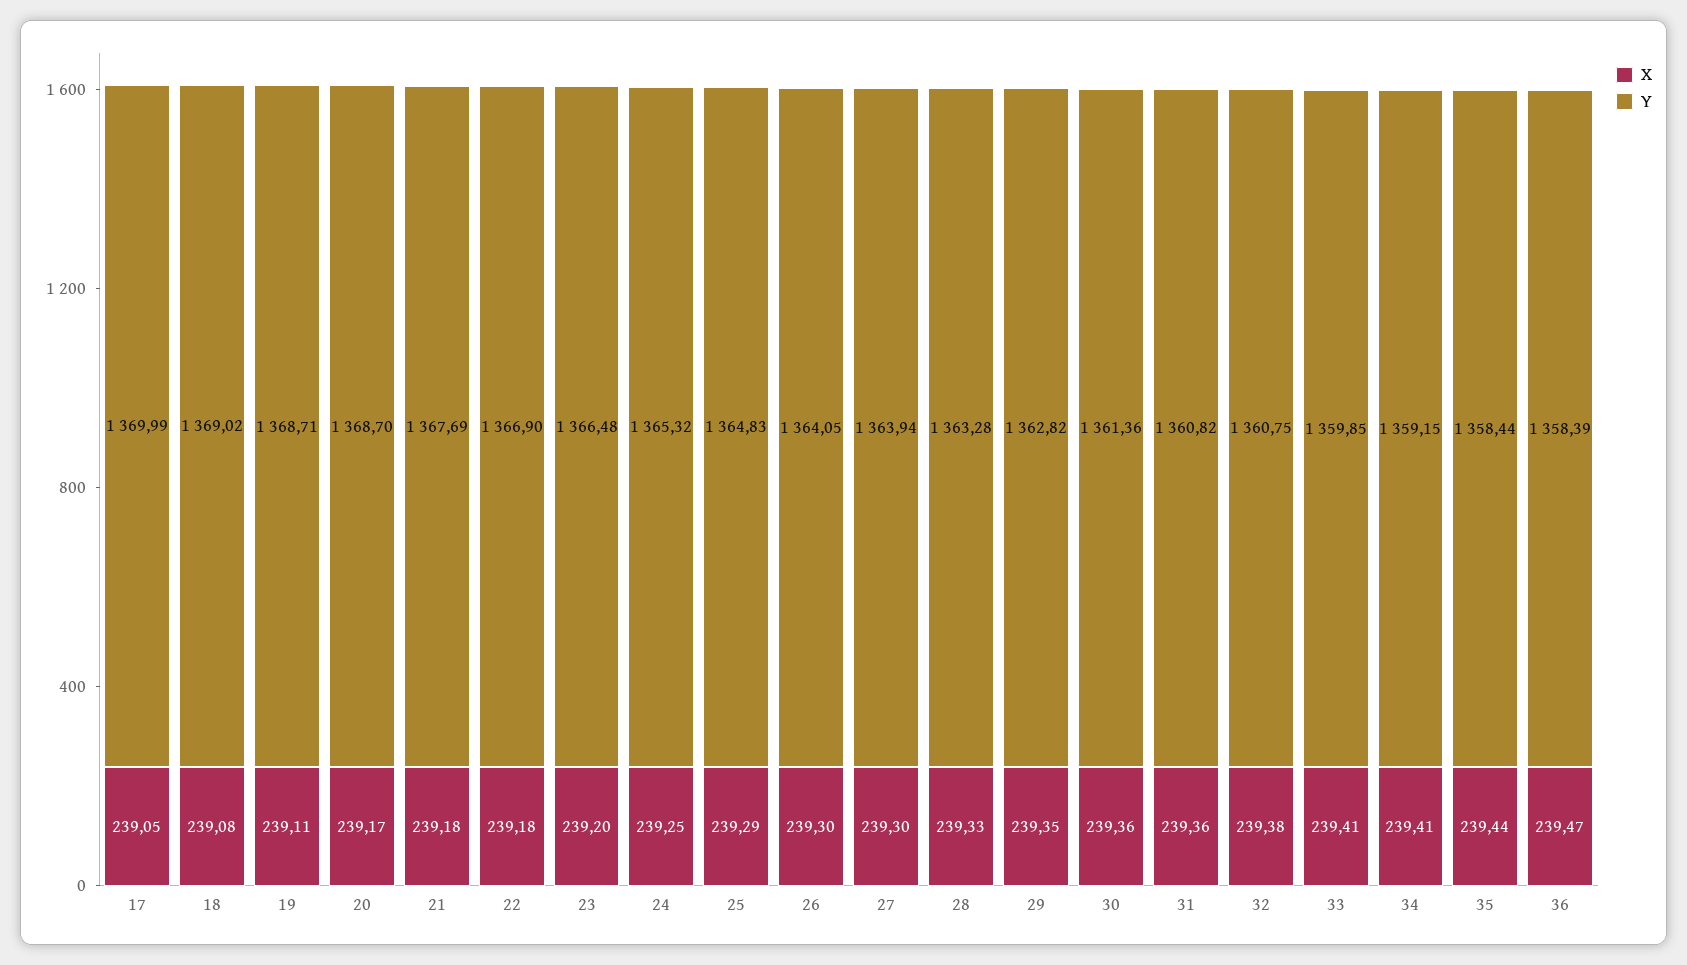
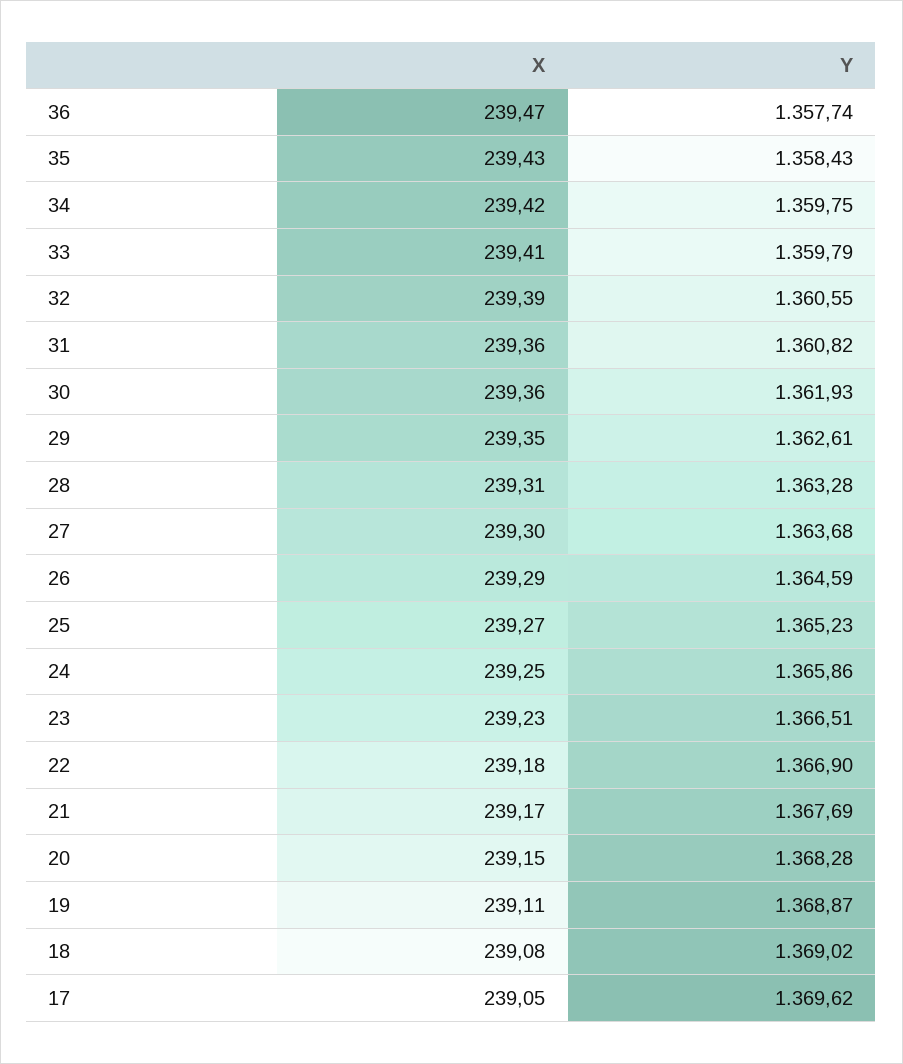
  {
    "X": {
      "17": 239.05,
      "18": 239.08,
      "19": 239.11,
-     "20": 239.17,
+     "20": 239.15,
-     "21": 239.18,
+     "21": 239.17,
      "22": 239.18,
-     "23": 239.2,
+     "23": 239.23,
      "24": 239.25,
-     "25": 239.29,
+     "25": 239.27,
-     "26": 239.3,
+     "26": 239.29,
      "27": 239.3,
-     "28": 239.33,
+     "28": 239.31,
      "29": 239.35,
      "30": 239.36,
      "31": 239.36,
-     "32": 239.38,
+     "32": 239.39,
      "33": 239.41,
-     "34": 239.41,
+     "34": 239.42,
-     "35": 239.44,
+     "35": 239.43,
      "36": 239.47
    },
    "Y": {
-     "17": 1369.99,
+     "17": 1369.62,
      "18": 1369.02,
-     "19": 1368.71,
+     "19": 1368.87,
-     "20": 1368.7,
+     "20": 1368.28,
      "21": 1367.69,
      "22": 1366.9,
-     "23": 1366.48,
+     "23": 1366.51,
-     "24": 1365.32,
+     "24": 1365.86,
-     "25": 1364.83,
+     "25": 1365.23,
-     "26": 1364.05,
+     "26": 1364.59,
-     "27": 1363.94,
+     "27": 1363.68,
      "28": 1363.28,
-     "29": 1362.82,
+     "29": 1362.61,
-     "30": 1361.36,
+     "30": 1361.93,
      "31": 1360.82,
-     "32": 1360.75,
+     "32": 1360.55,
-     "33": 1359.85,
+     "33": 1359.79,
-     "34": 1359.15,
+     "34": 1359.75,
-     "35": 1358.44,
+     "35": 1358.43,
-     "36": 1358.39
+     "36": 1357.74
    }
  }

